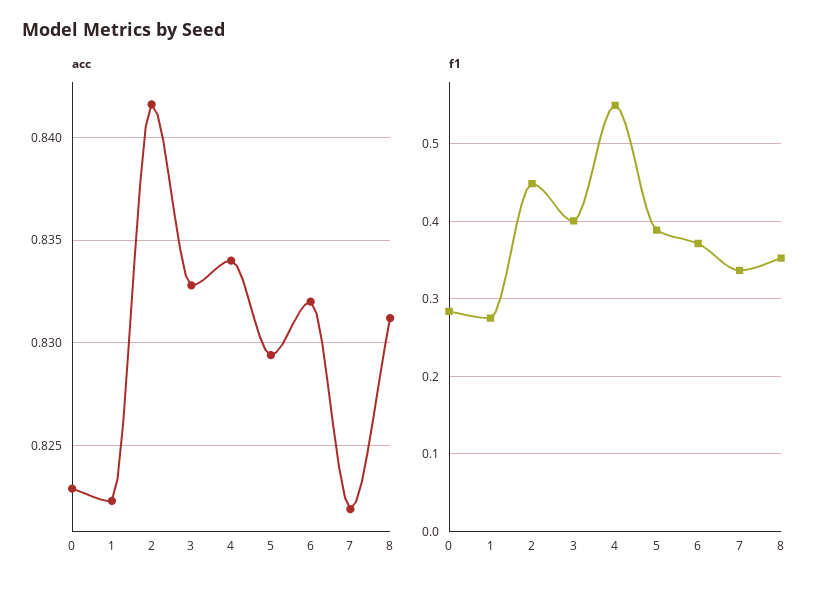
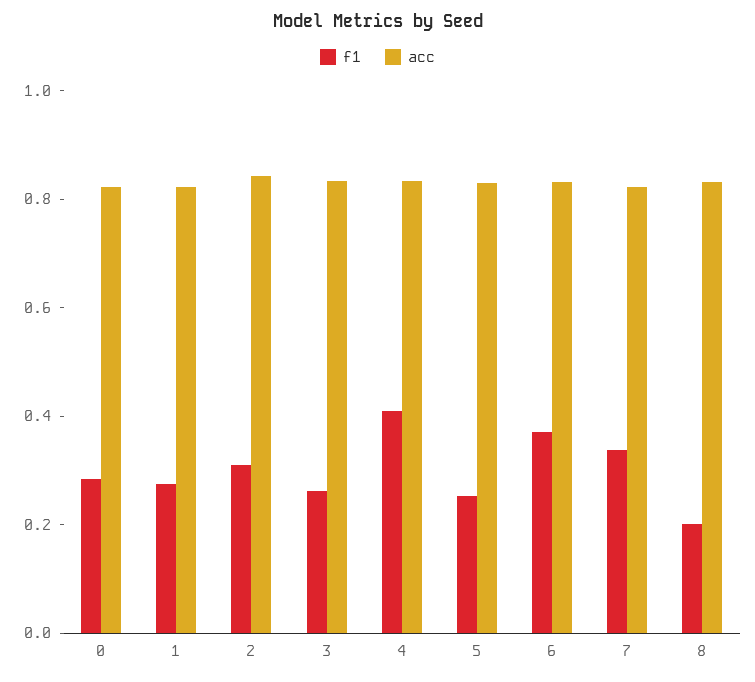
  {
    "acc": {
      "0": 0.823,
      "1": 0.8225,
      "2": 0.8415,
      "3": 0.833,
      "4": 0.834,
      "5": 0.8295,
      "6": 0.832,
      "7": 0.822,
      "8": 0.831
    },
    "f1": {
      "0": 0.28,
      "1": 0.28,
-     "2": 0.45,
+     "2": 0.3,
-     "3": 0.4,
+     "3": 0.25,
-     "4": 0.55,
+     "4": 0.4,
-     "5": 0.39,
+     "5": 0.25,
      "6": 0.37,
      "7": 0.34,
-     "8": 0.35
+     "8": 0.2
    }
  }

